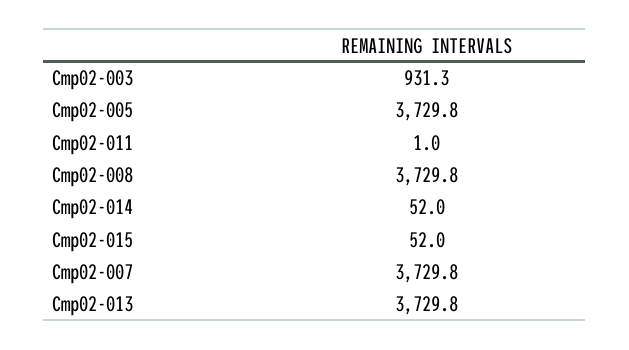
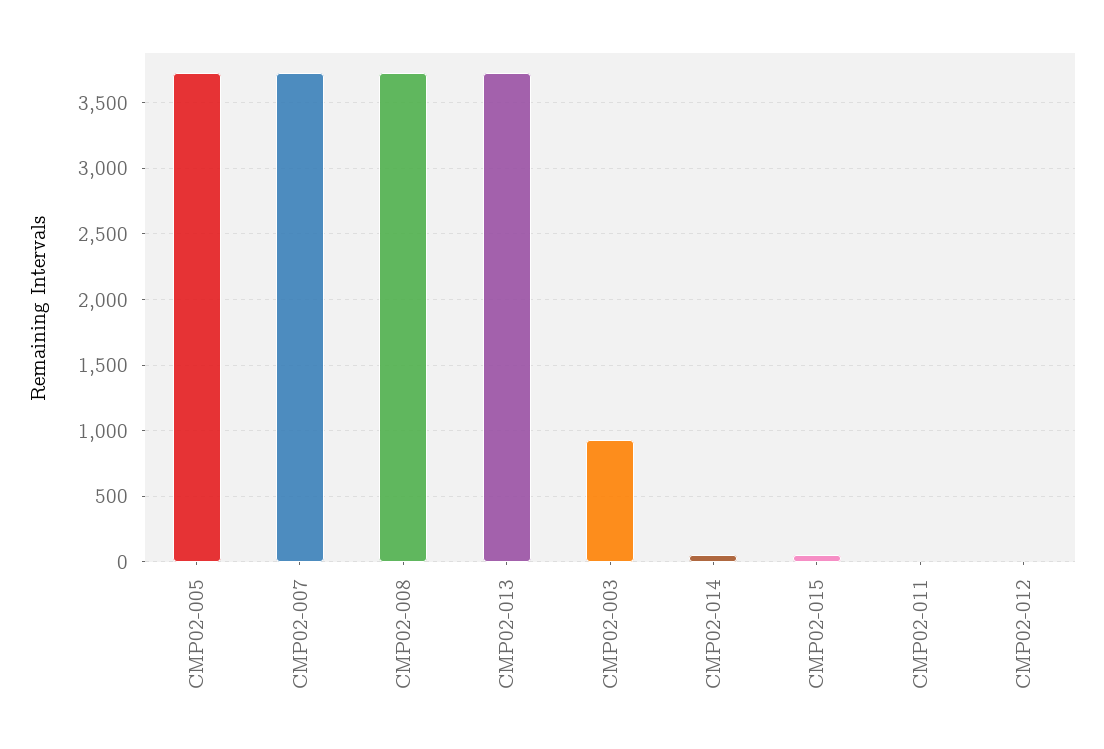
  {
    "Cmp02-003": 931.3,
    "Cmp02-005": 3729.8,
    "Cmp02-011": 1,
    "Cmp02-008": 3729.8,
    "Cmp02-014": 52,
    "Cmp02-015": 52,
    "Cmp02-007": 3729.8,
-   "Cmp02-013": 3729.8
+   "Cmp02-013": 3729.8,
+   "CMP02-012": 0
  }

